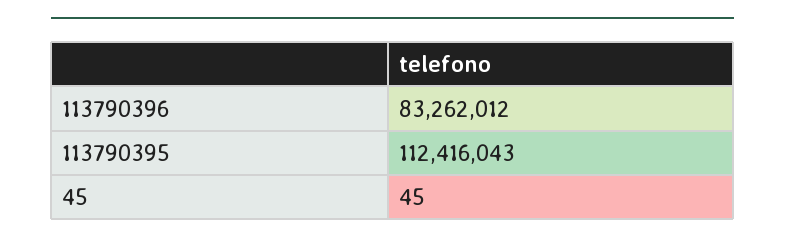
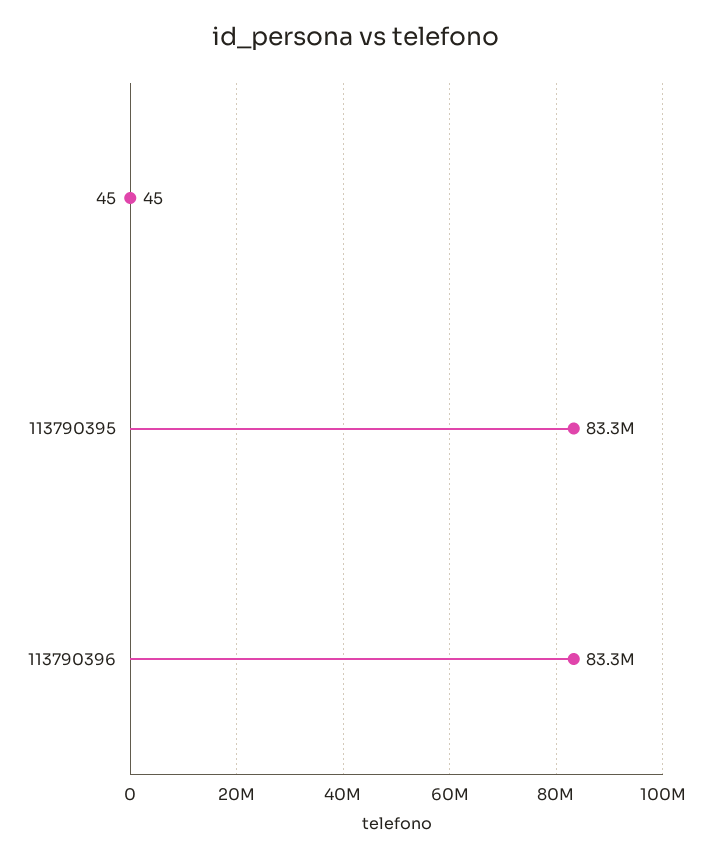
  {
    "113790396": 83262012,
-   "113790395": 112416043,
+   "113790395": 83300000,
    "45": 45
  }

